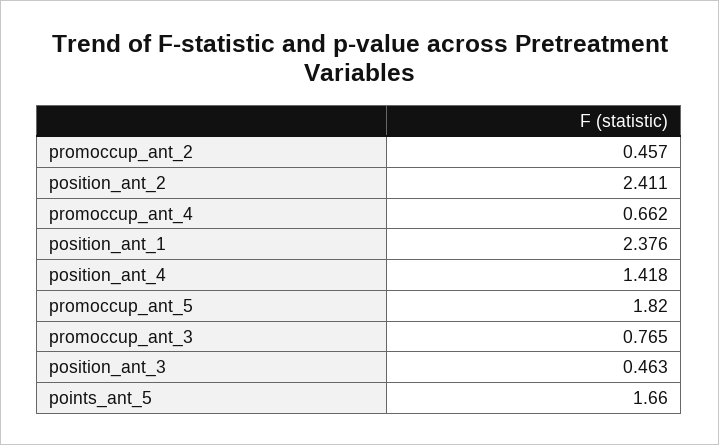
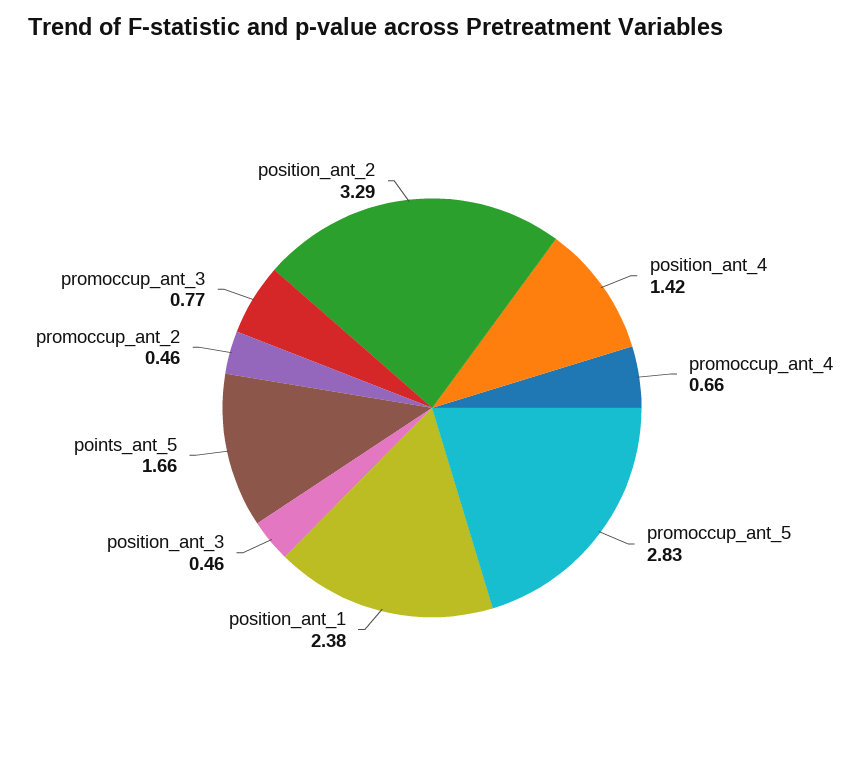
  {
    "promoccup_ant_2": 0.457,
-   "position_ant_2": 2.411,
+   "position_ant_2": 3.29,
    "promoccup_ant_4": 0.662,
    "position_ant_1": 2.376,
    "position_ant_4": 1.418,
-   "promoccup_ant_5": 1.82,
+   "promoccup_ant_5": 2.83,
    "promoccup_ant_3": 0.765,
    "position_ant_3": 0.463,
    "points_ant_5": 1.66
  }

